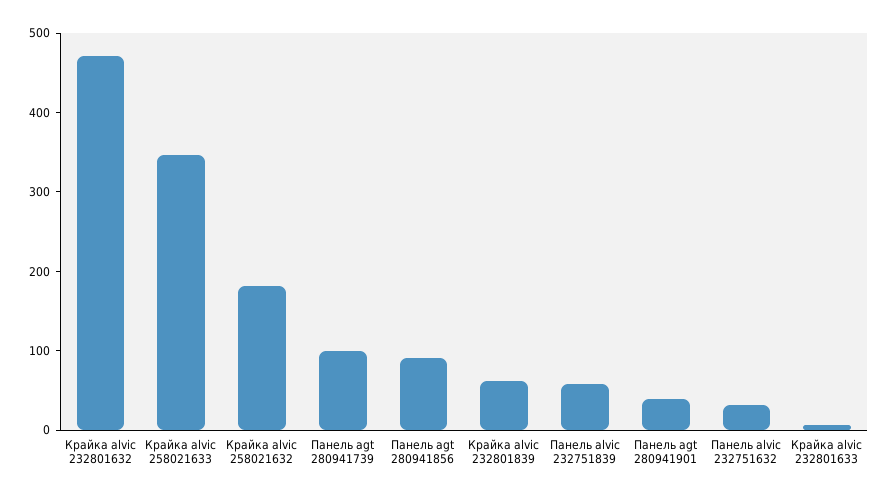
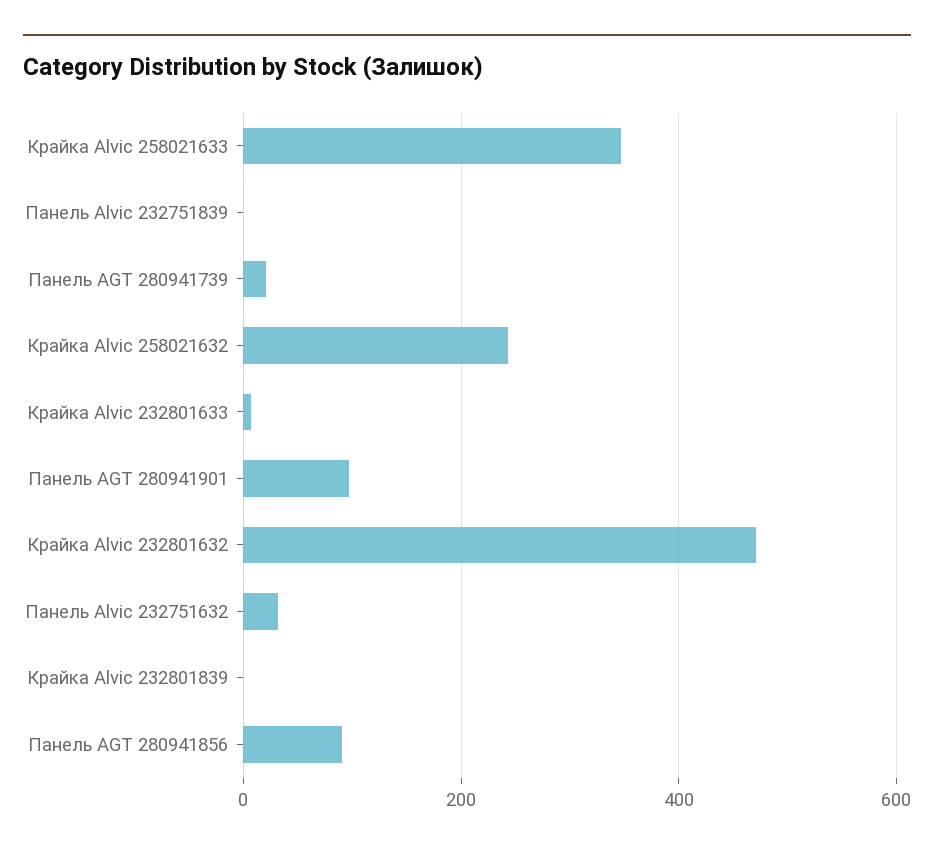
  {
    "Крайка alvic 232801632": 480,
    "Крайка alvic 258021633": 340,
-   "Крайка alvic 258021632": 180,
+   "Крайка alvic 258021632": 240,
-   "Панель agt 280941739": 100,
+   "Панель agt 280941739": 20,
    "Панель agt 280941856": 100,
-   "Крайка alvic 232801839": 60,
+   "Крайка alvic 232801839": 0,
-   "Панель alvic 232751839": 60,
+   "Панель alvic 232751839": 0,
-   "Панель agt 280941901": 40,
+   "Панель agt 280941901": 100,
    "Панель alvic 232751632": 40,
    "Крайка alvic 232801633": 0
  }

